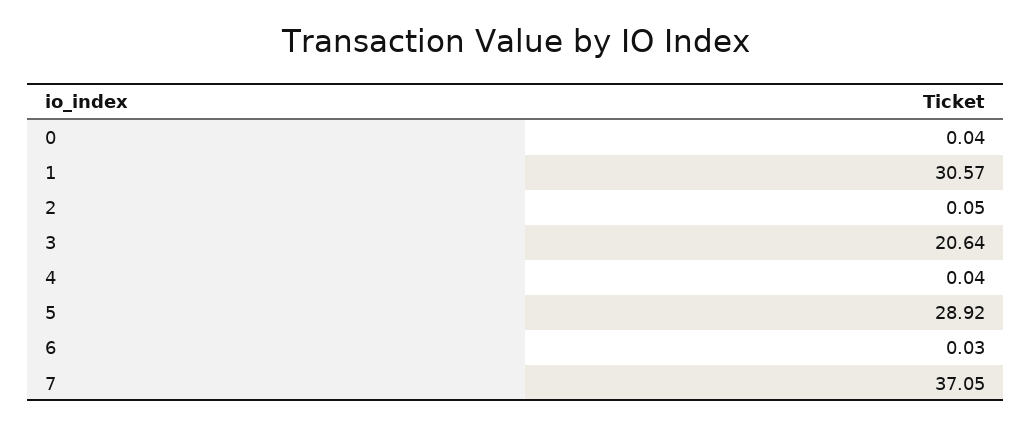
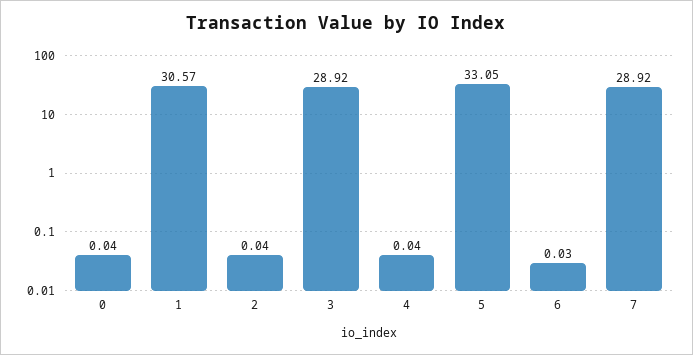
  {
    "0": 0.04,
    "1": 30.57,
-   "2": 0.05,
+   "2": 0.04,
-   "3": 20.64,
+   "3": 28.92,
    "4": 0.04,
-   "5": 28.92,
+   "5": 33.05,
    "6": 0.03,
-   "7": 37.05
+   "7": 28.92
  }

